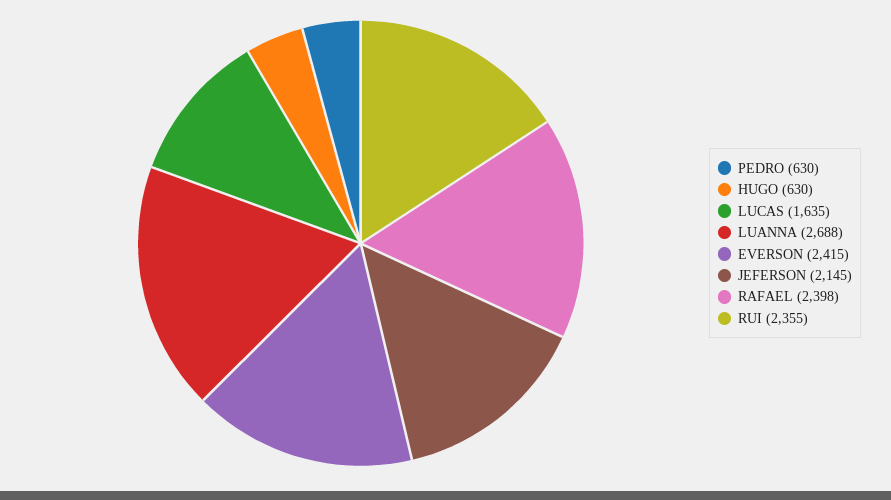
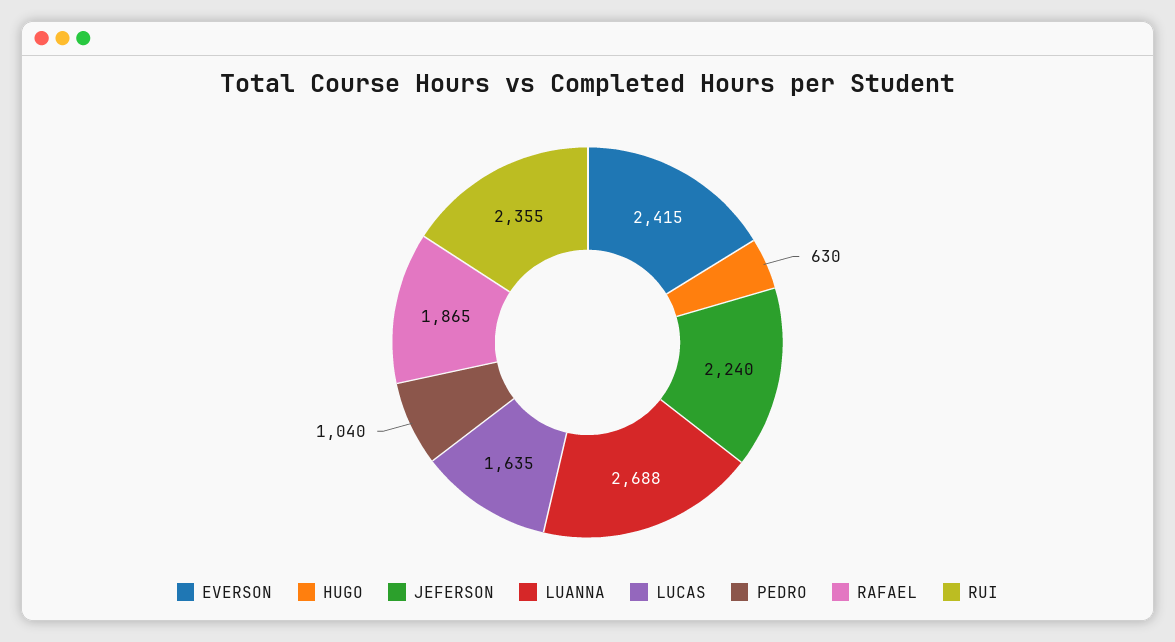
  {
-   "PEDRO": 630,
+   "PEDRO": 1040,
    "HUGO": 630,
    "LUCAS": 1635,
    "LUANNA": 2688,
    "EVERSON": 2415,
-   "JEFERSON": 2145,
+   "JEFERSON": 2240,
-   "RAFAEL": 2398,
+   "RAFAEL": 1865,
    "RUI": 2355
  }

